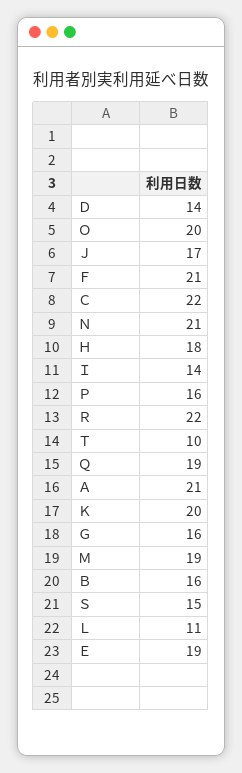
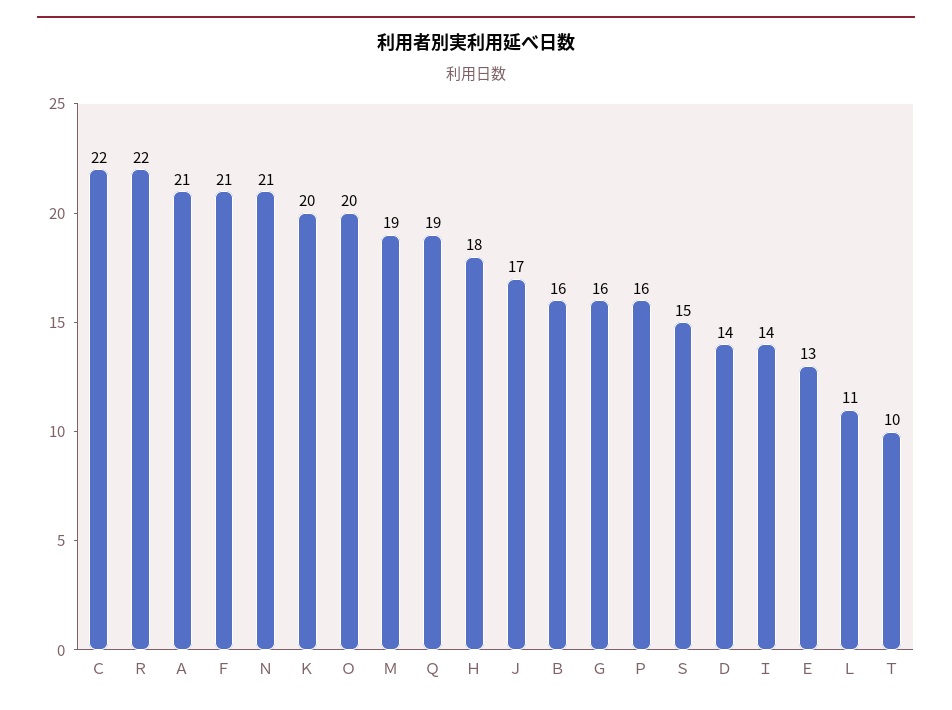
  {
    "Ｄ": 14,
    "Ｏ": 20,
    "Ｊ": 17,
    "Ｆ": 21,
    "Ｃ": 22,
    "Ｎ": 21,
    "Ｈ": 18,
    "Ｉ": 14,
    "Ｐ": 16,
    "Ｒ": 22,
    "Ｔ": 10,
    "Ｑ": 19,
    "Ａ": 21,
    "Ｋ": 20,
    "Ｇ": 16,
    "Ｍ": 19,
    "Ｂ": 16,
    "Ｓ": 15,
    "Ｌ": 11,
-   "Ｅ": 19
+   "Ｅ": 13
  }

